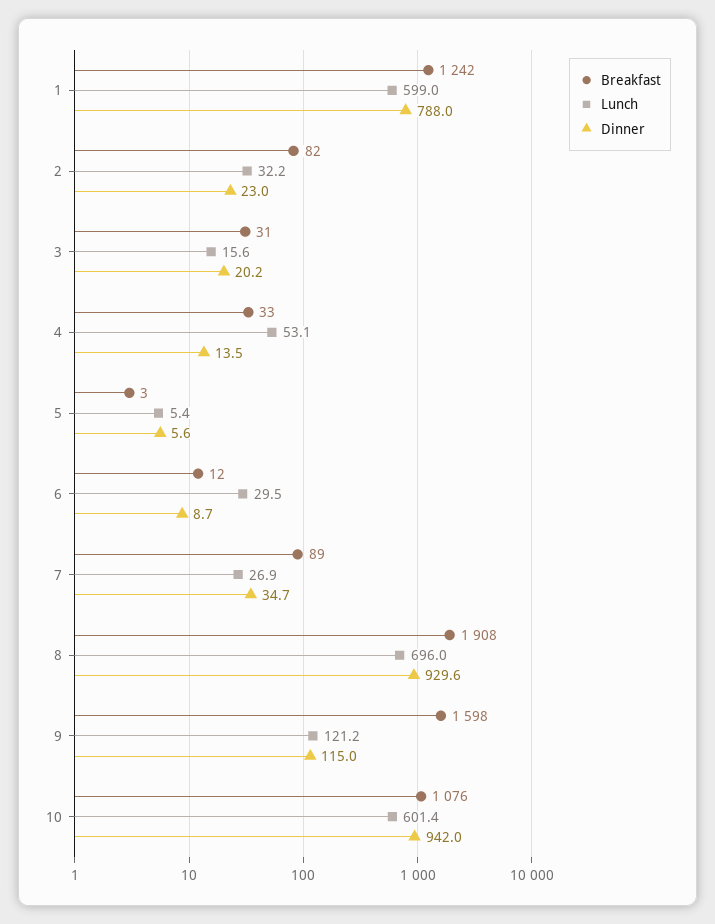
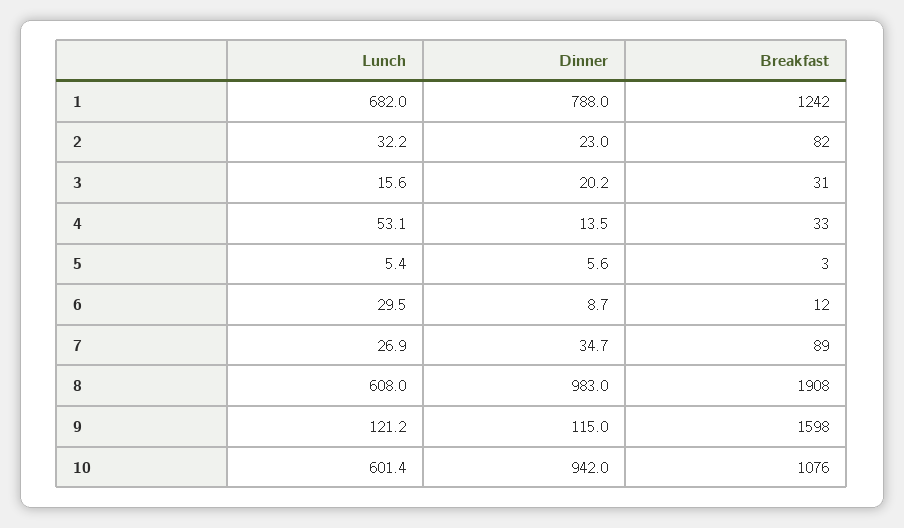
  {
    "Breakfast": {
      "1": 1242,
      "2": 82,
      "3": 31,
      "4": 33,
      "5": 3,
      "6": 12,
      "7": 89,
      "8": 1908,
      "9": 1598,
      "10": 1076
    },
    "Lunch": {
-     "1": 599,
+     "1": 682,
      "2": 32.2,
      "3": 15.6,
      "4": 53.1,
      "5": 5.4,
      "6": 29.5,
      "7": 26.9,
-     "8": 696,
+     "8": 608,
      "9": 121.2,
      "10": 601.4
    },
    "Dinner": {
      "1": 788,
      "2": 23,
      "3": 20.2,
      "4": 13.5,
      "5": 5.6,
      "6": 8.7,
      "7": 34.7,
-     "8": 929.6,
+     "8": 983,
      "9": 115,
      "10": 942
    }
  }

